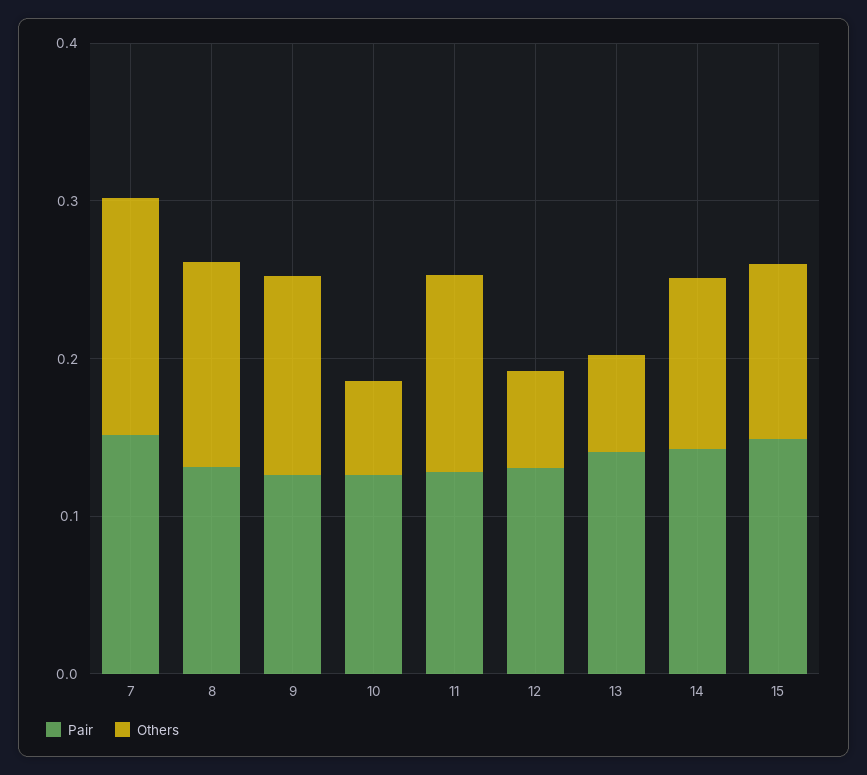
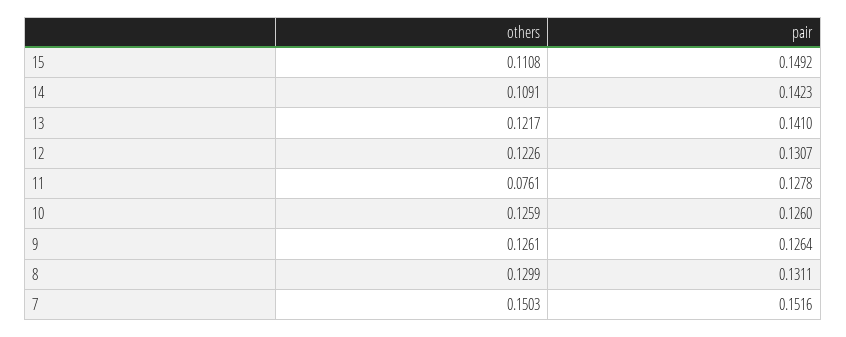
  {
    "Pair": {
      "7": 0.1516,
      "8": 0.1311,
      "9": 0.1264,
      "10": 0.126,
      "11": 0.1278,
      "12": 0.1307,
      "13": 0.141,
      "14": 0.1423,
      "15": 0.1492
    },
    "Others": {
      "7": 0.1503,
      "8": 0.1299,
      "9": 0.1261,
-     "10": 0.06,
+     "10": 0.1259,
-     "11": 0.12,
+     "11": 0.0761,
-     "12": 0.06,
+     "12": 0.1226,
-     "13": 0.06,
+     "13": 0.1217,
      "14": 0.1091,
      "15": 0.1108
    }
  }

